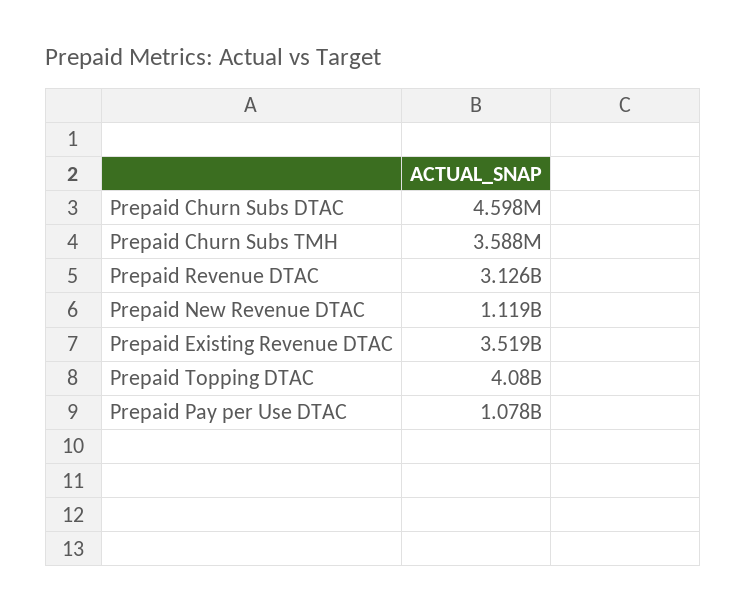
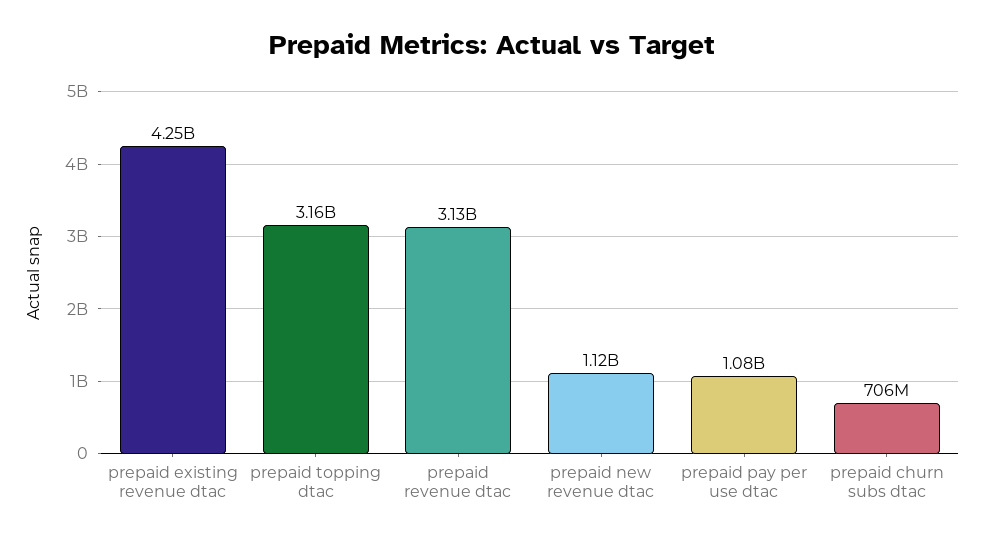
  {
-   "Prepaid Churn Subs DTAC": 4598000,
+   "Prepaid Churn Subs DTAC": 706000000,
-   "Prepaid Churn Subs TMH": 3588000,
    "Prepaid Revenue DTAC": 3126000000,
    "Prepaid New Revenue DTAC": 1119000000,
-   "Prepaid Existing Revenue DTAC": 3519000000,
+   "Prepaid Existing Revenue DTAC": 4250000000,
-   "Prepaid Topping DTAC": 4080000000,
+   "Prepaid Topping DTAC": 3160000000,
    "Prepaid Pay per Use DTAC": 1078000000
  }

